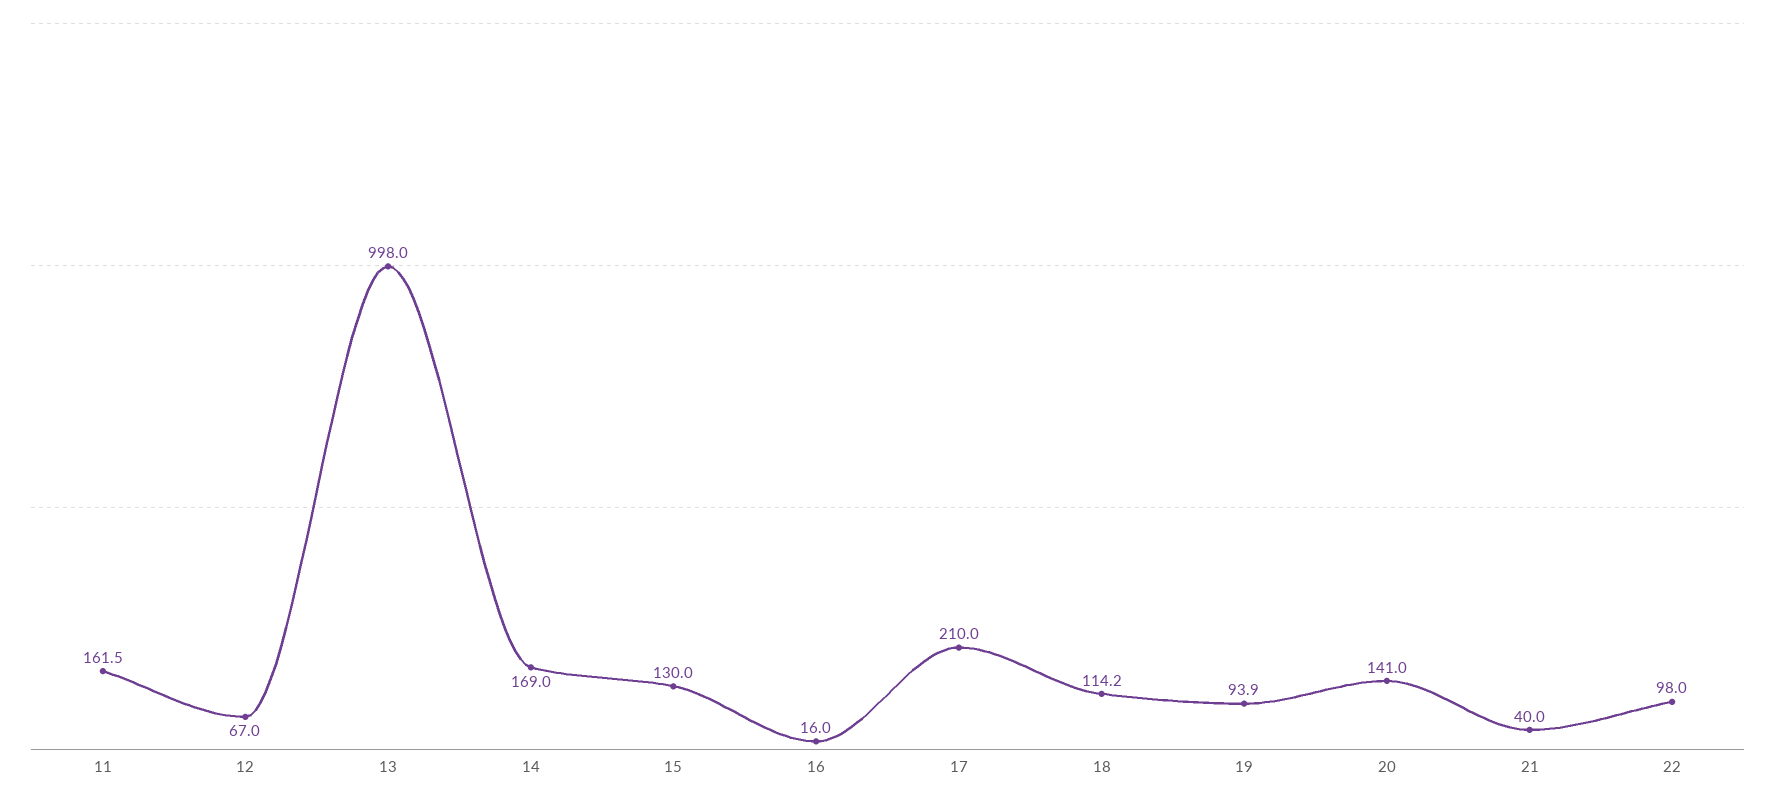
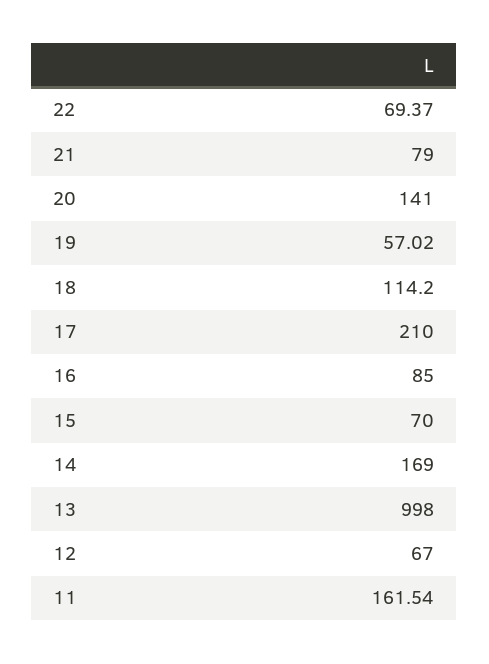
  {
    "11": 161.54,
    "12": 67,
    "13": 998,
    "14": 169,
-   "15": 130,
+   "15": 70,
-   "16": 16,
+   "16": 85,
    "17": 210,
    "18": 114.2,
-   "19": 93.9,
+   "19": 57.02,
    "20": 141,
-   "21": 40,
+   "21": 79,
-   "22": 98
+   "22": 69.37
  }

